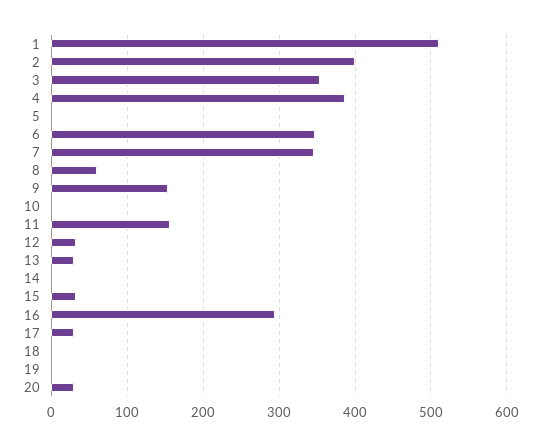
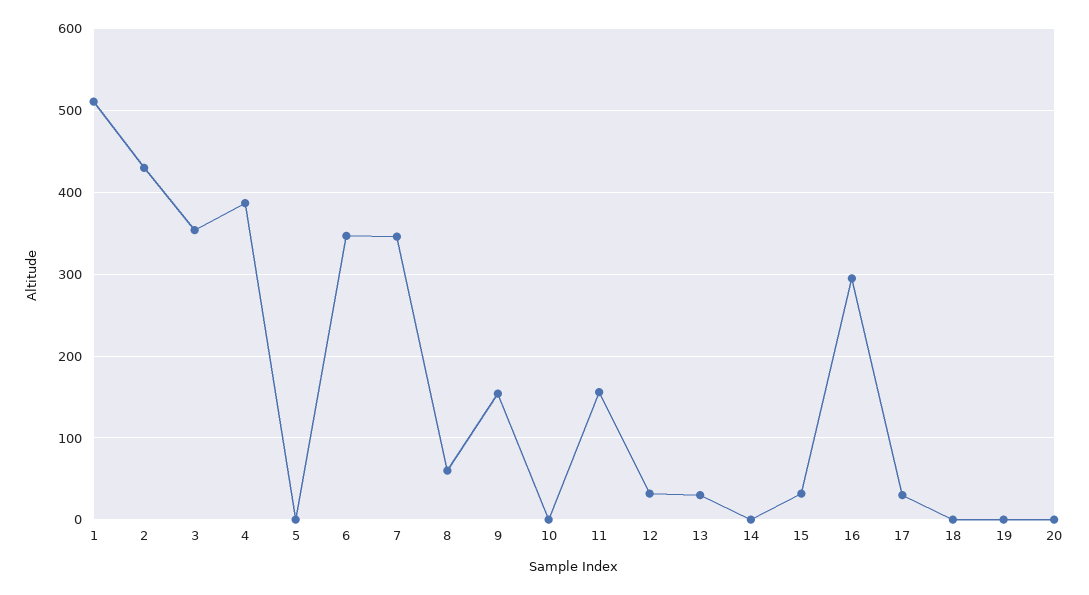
  {
    "1": 510,
-   "2": 400,
+   "2": 430,
    "3": 350,
    "4": 390,
    "5": 0,
    "6": 350,
    "7": 350,
    "8": 60,
    "9": 150,
    "10": 0,
    "11": 160,
    "12": 30,
    "13": 30,
    "14": 0,
    "15": 30,
    "16": 300,
    "17": 30,
    "18": 0,
    "19": 0,
-   "20": 30
+   "20": 0
  }

